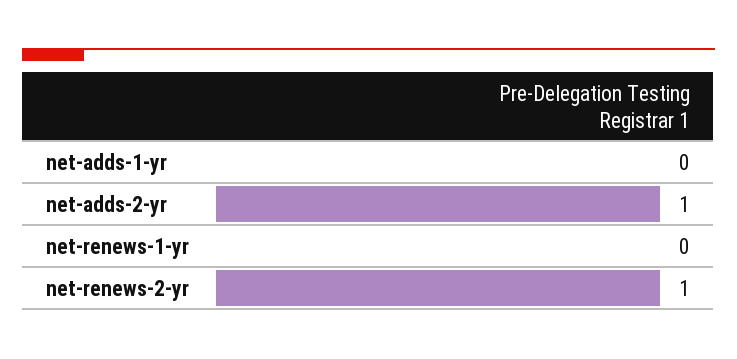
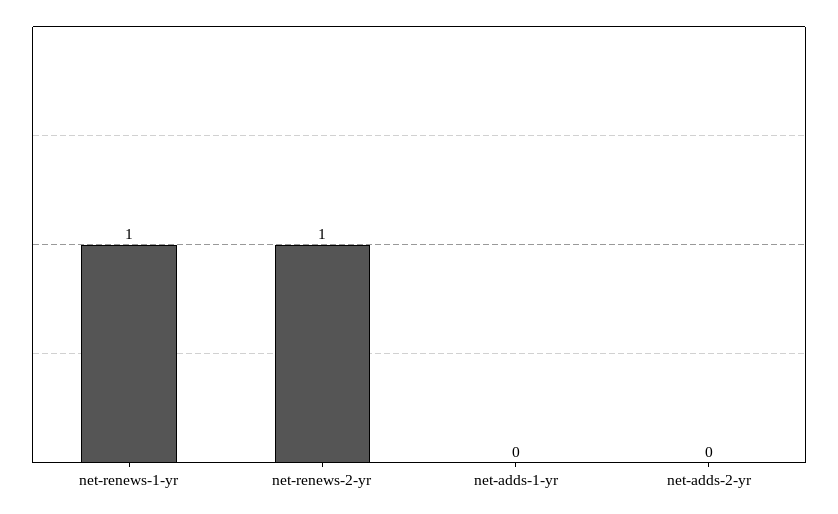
  {
    "net-adds-1-yr": 0,
-   "net-adds-2-yr": 1,
+   "net-adds-2-yr": 0,
-   "net-renews-1-yr": 0,
+   "net-renews-1-yr": 1,
    "net-renews-2-yr": 1
  }

